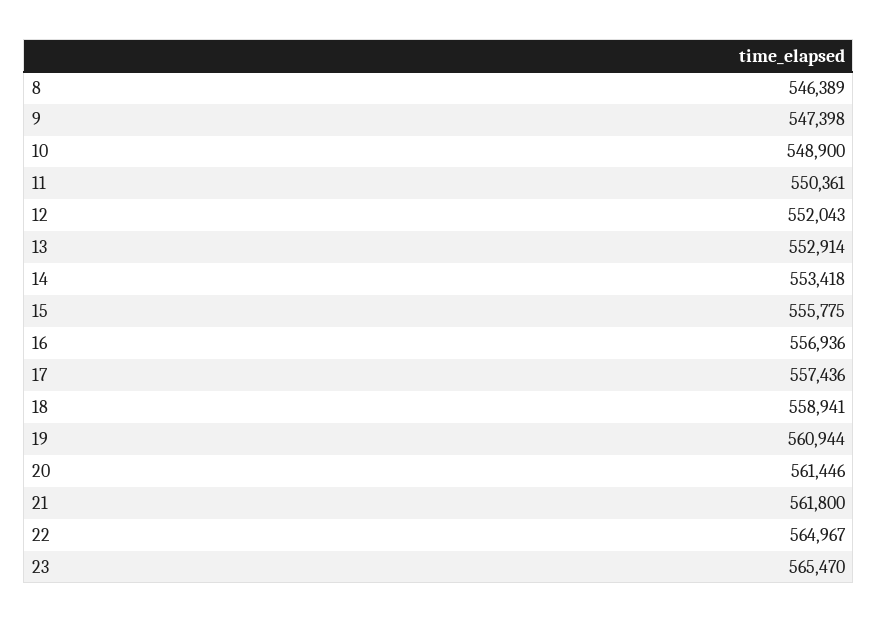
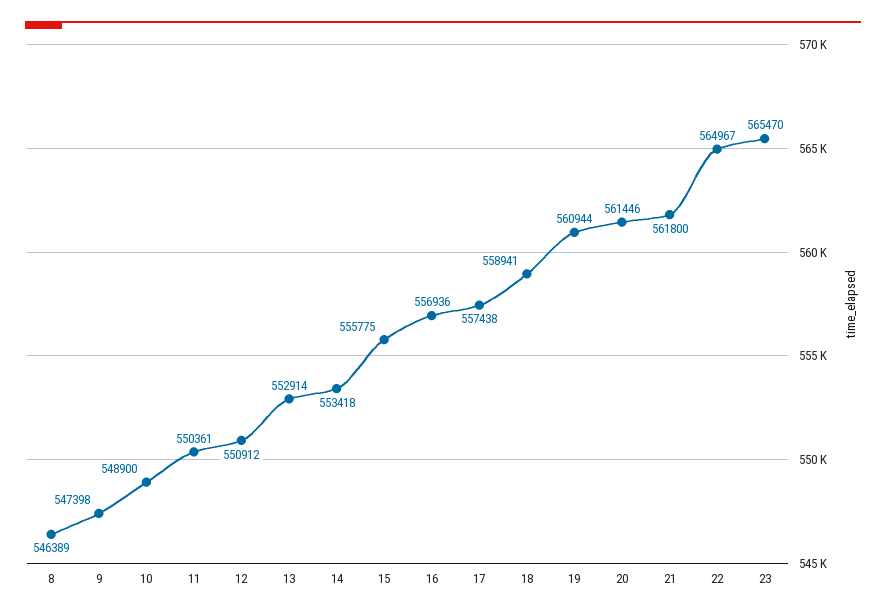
  {
    "8": 546389,
    "9": 547398,
    "10": 548900,
    "11": 550361,
-   "12": 552043,
+   "12": 550912,
    "13": 552914,
    "14": 553418,
    "15": 555775,
    "16": 556936,
-   "17": 557436,
+   "17": 557438,
    "18": 558941,
    "19": 560944,
    "20": 561446,
    "21": 561800,
    "22": 564967,
    "23": 565470
  }

